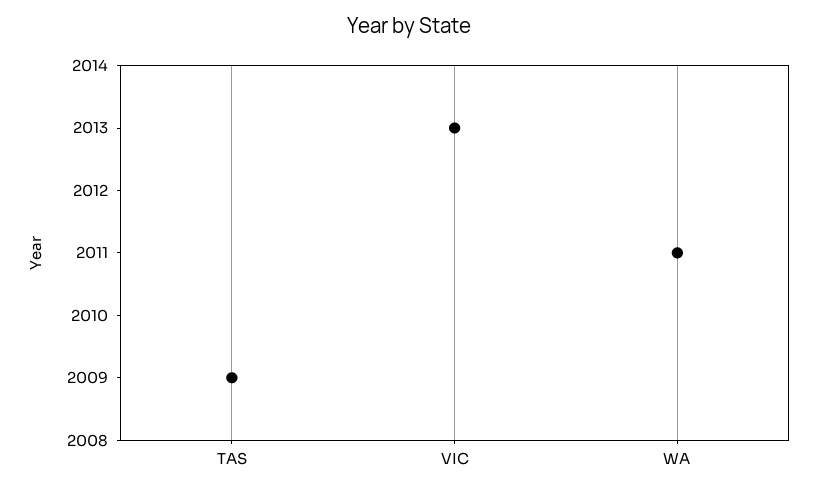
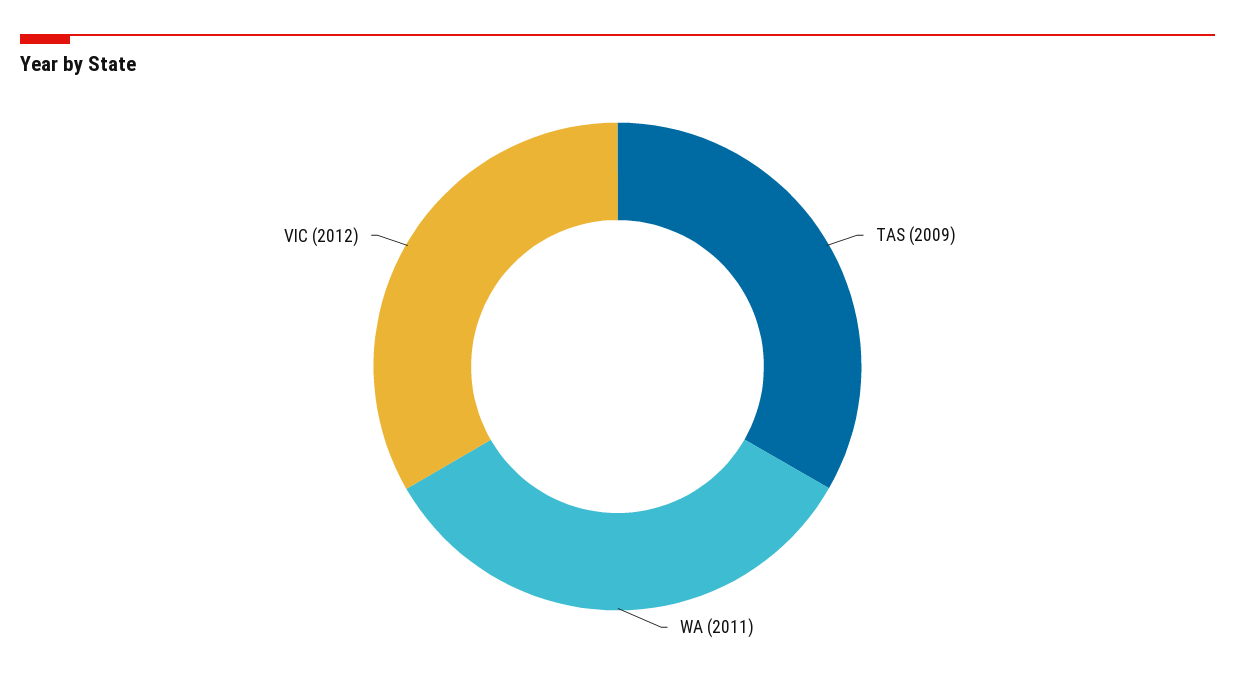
  {
    "TAS": 2009,
-   "VIC": 2013,
+   "VIC": 2012,
    "WA": 2011
  }

